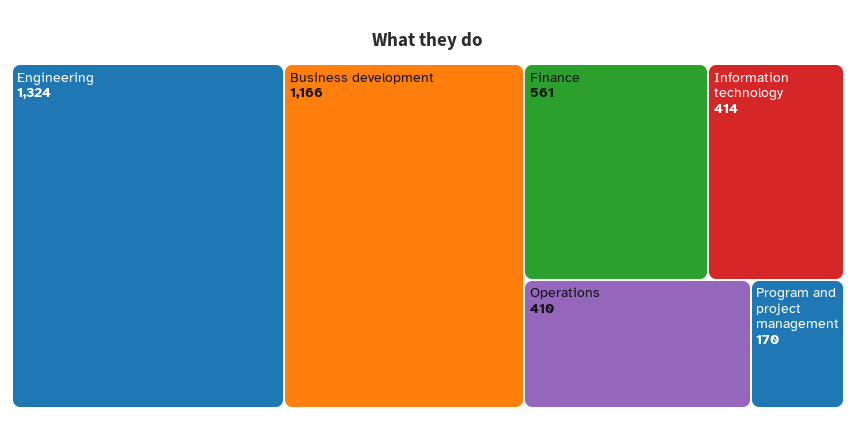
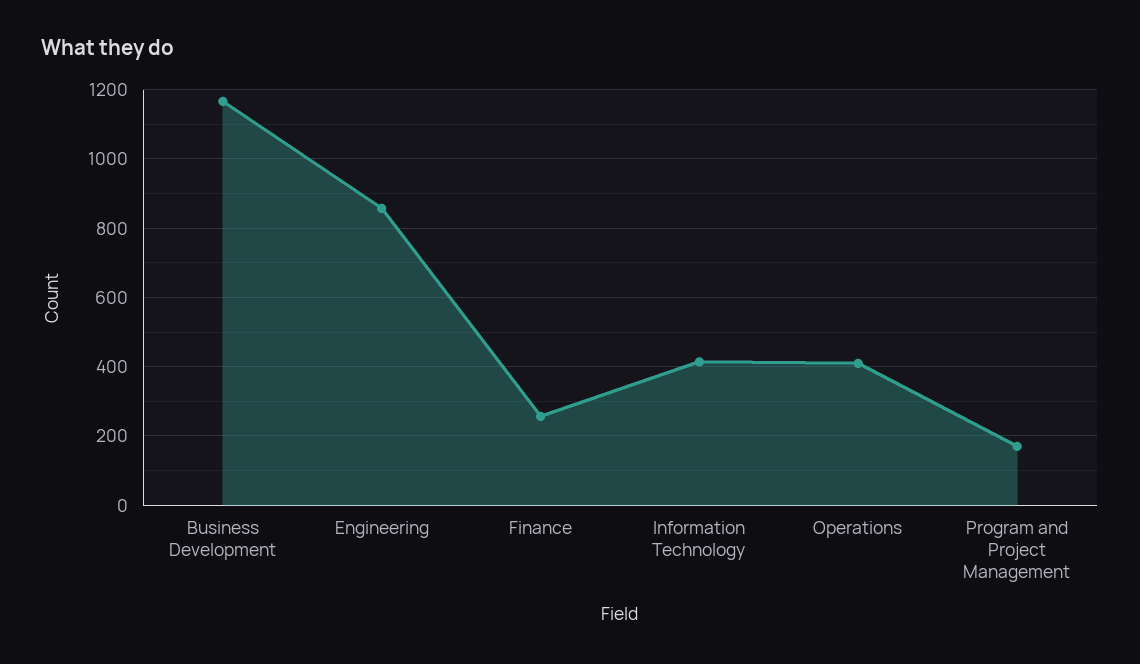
  {
-   "Engineering": 1324,
+   "Engineering": 860,
    "Business development": 1166,
-   "Finance": 561,
+   "Finance": 260,
    "Information technology": 414,
    "Operations": 410,
    "Program and project management": 170
  }

